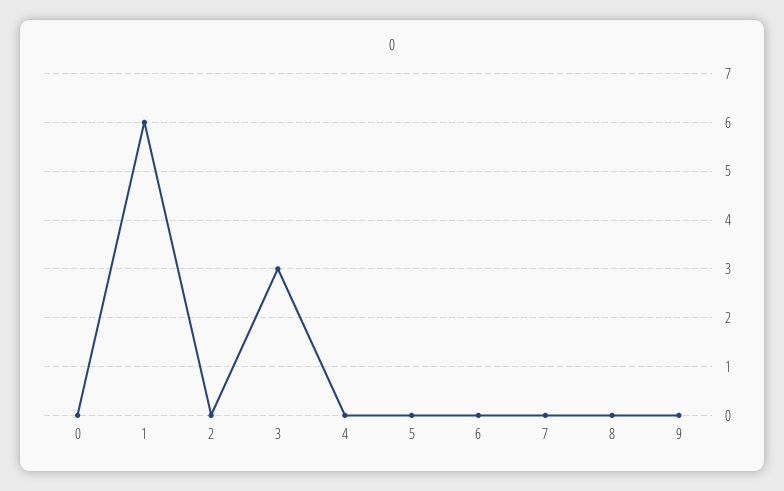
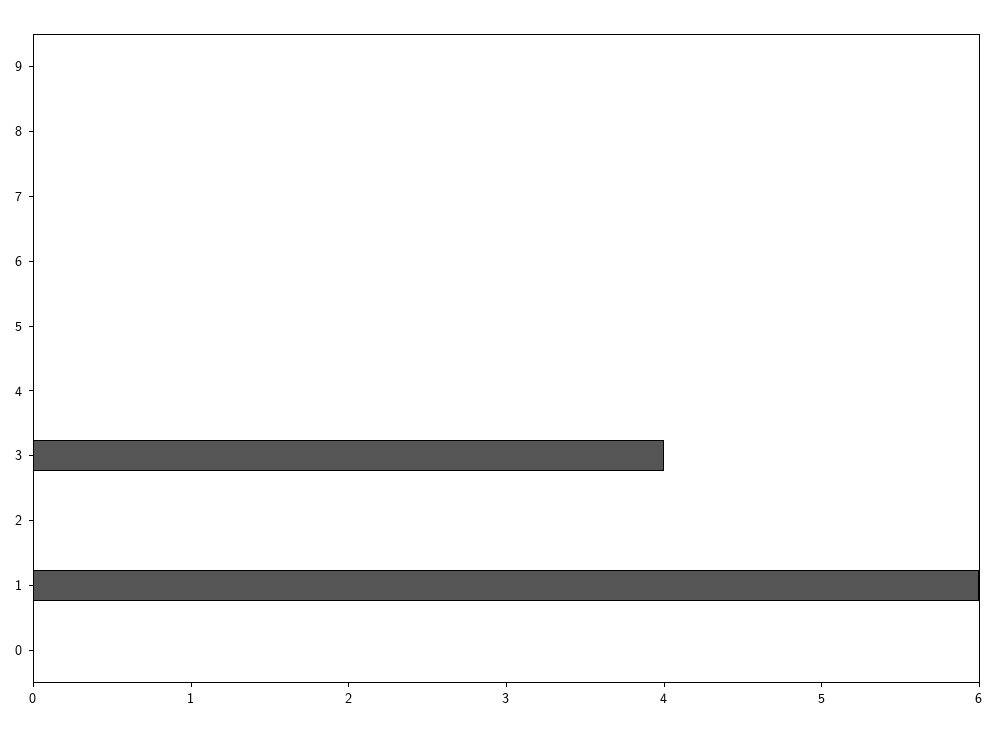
  {
    "0": 0,
    "1": 6,
    "2": 0,
-   "3": 3,
+   "3": 4,
    "4": 0,
    "5": 0,
    "6": 0,
    "7": 0,
    "8": 0,
    "9": 0
  }

